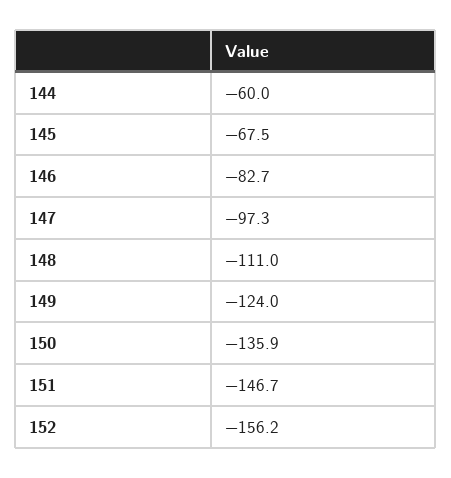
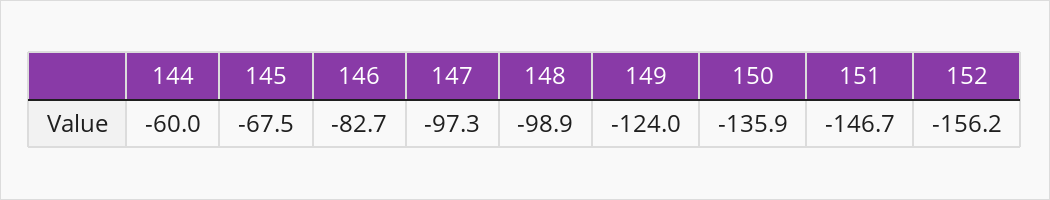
  {
    "144": -60,
    "145": -67.5,
    "146": -82.7,
    "147": -97.3,
-   "148": -111,
+   "148": -98.9,
    "149": -124,
    "150": -135.9,
    "151": -146.7,
    "152": -156.2
  }

